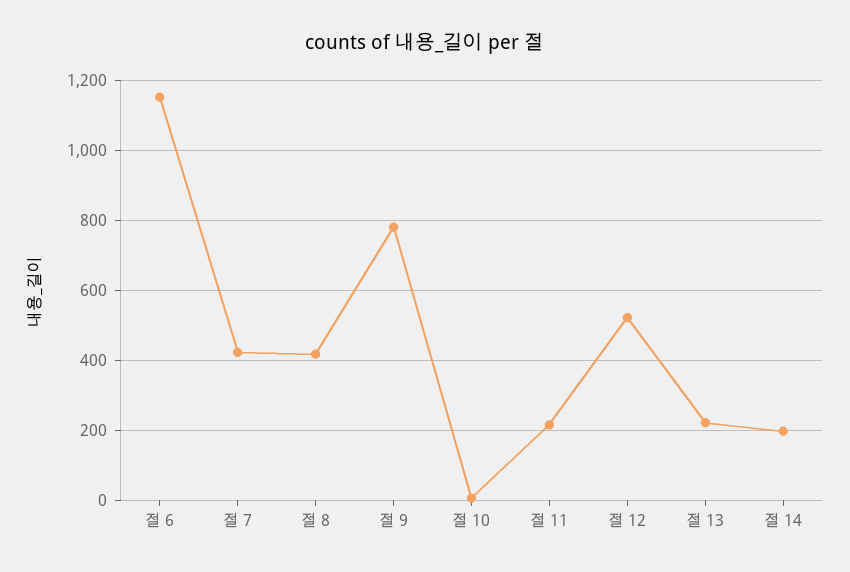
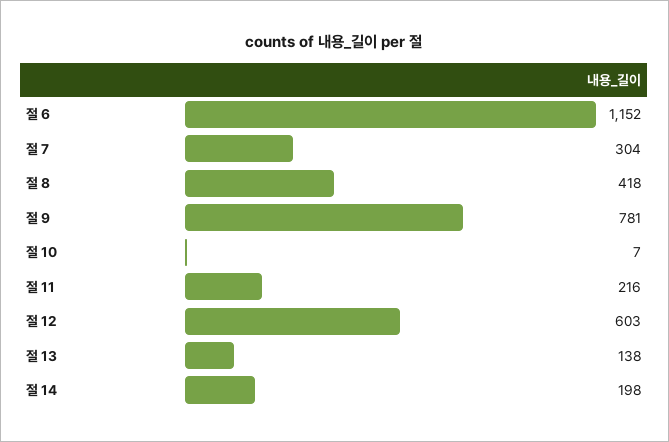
  {
    "절 6": 1152,
-   "절 7": 420,
+   "절 7": 304,
    "절 8": 418,
    "절 9": 781,
    "절 10": 7,
    "절 11": 216,
-   "절 12": 520,
+   "절 12": 603,
-   "절 13": 220,
+   "절 13": 138,
    "절 14": 198
  }

